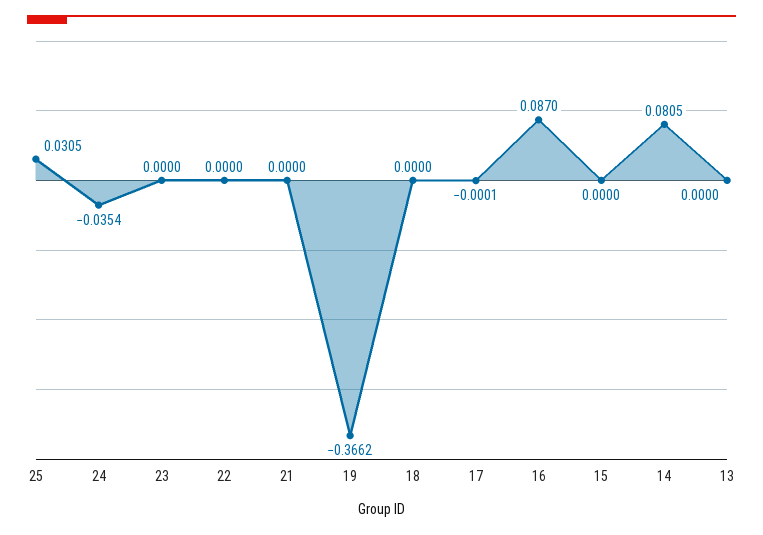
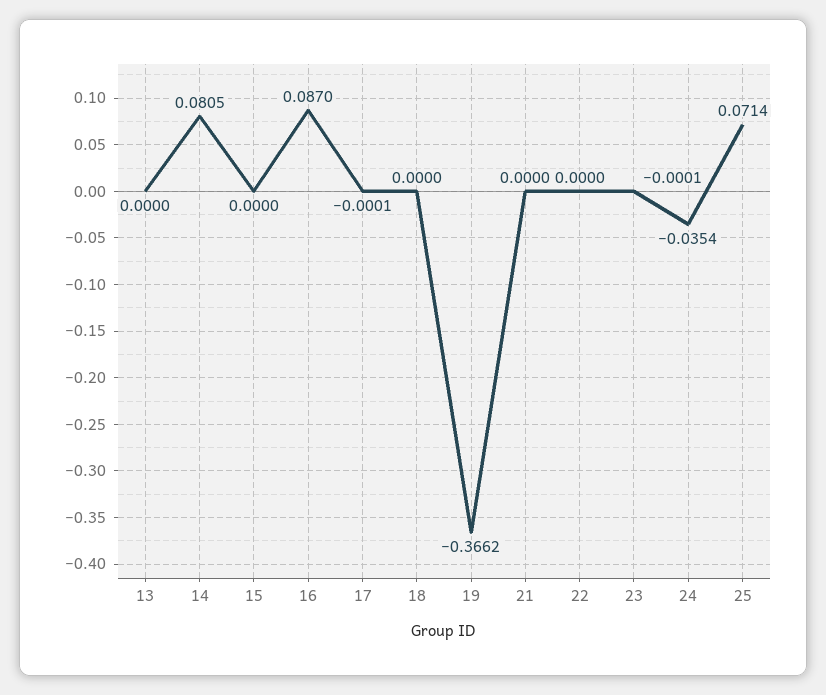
  {
-   "25": 0.0305,
+   "25": 0.0714,
    "24": -0.0354,
-   "23": 0,
+   "23": -0.0001,
    "22": 0,
    "21": 0,
    "19": -0.3662,
    "18": 0,
    "17": -0.0001,
    "16": 0.087,
    "15": 0,
    "14": 0.0805,
    "13": 0
  }

